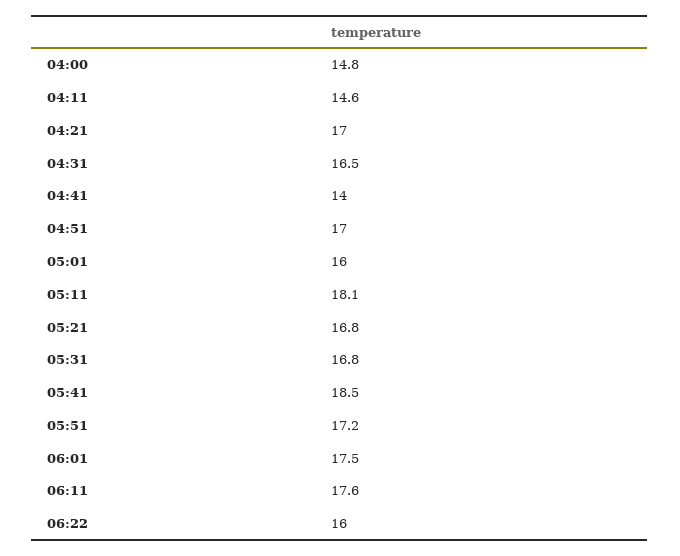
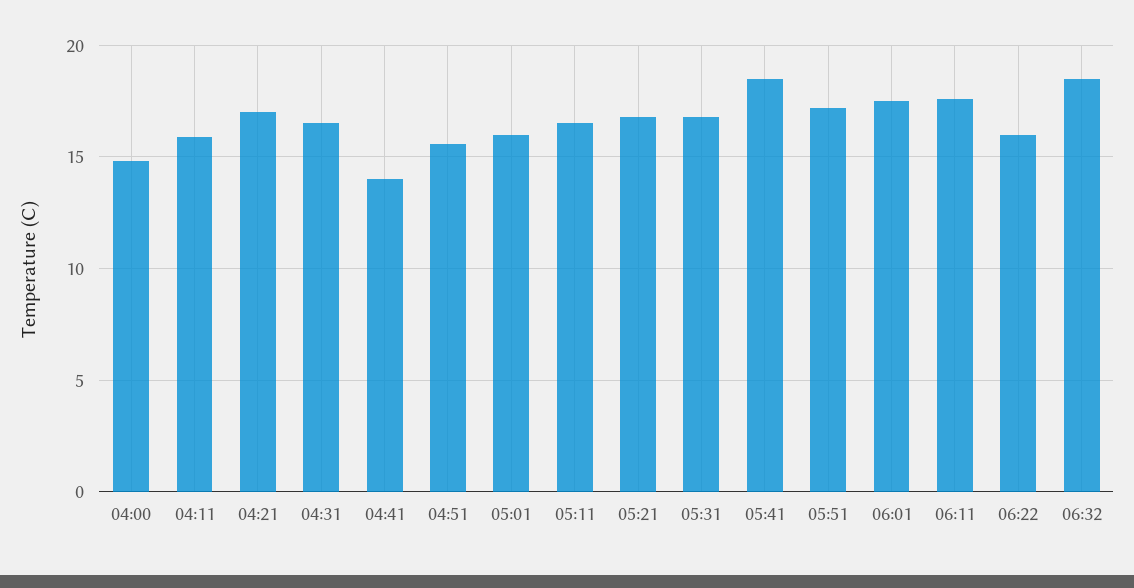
  {
    "04:00": 14.8,
-   "04:11": 14.6,
+   "04:11": 16,
    "04:21": 17,
    "04:31": 16.5,
    "04:41": 14,
-   "04:51": 17,
+   "04:51": 15.5,
    "05:01": 16,
-   "05:11": 18.1,
+   "05:11": 16.5,
    "05:21": 16.8,
    "05:31": 16.8,
    "05:41": 18.5,
    "05:51": 17.2,
    "06:01": 17.5,
    "06:11": 17.6,
-   "06:22": 16
+   "06:22": 16,
+   "06:32": 18.5
  }

